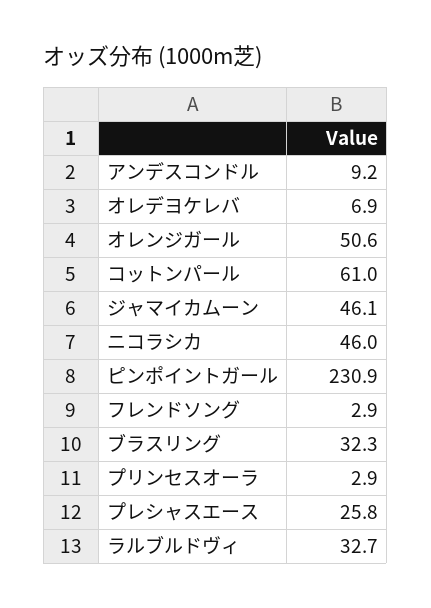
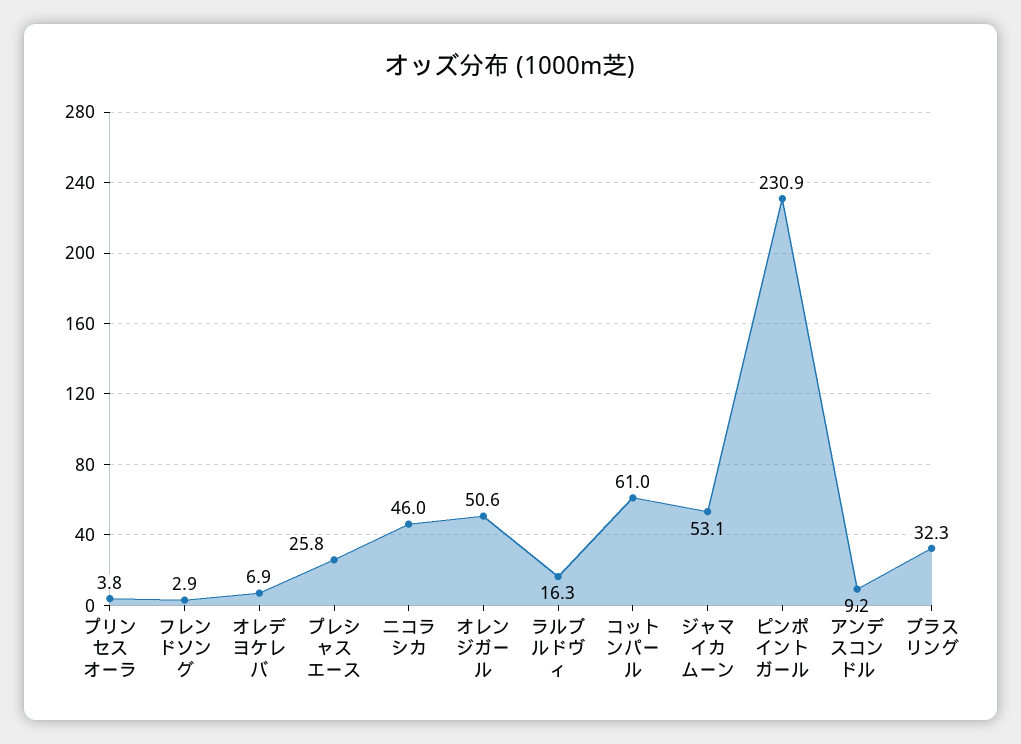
  {
    "アンデスコンドル": 9.2,
    "オレデヨケレバ": 6.9,
    "オレンジガール": 50.6,
    "コットンパール": 61,
-   "ジャマイカムーン": 46.1,
+   "ジャマイカムーン": 53.1,
    "ニコラシカ": 46,
    "ピンポイントガール": 230.9,
    "フレンドソング": 2.9,
    "ブラスリング": 32.3,
-   "プリンセスオーラ": 2.9,
+   "プリンセスオーラ": 3.8,
    "プレシャスエース": 25.8,
-   "ラルブルドヴィ": 32.7
+   "ラルブルドヴィ": 16.3
  }

